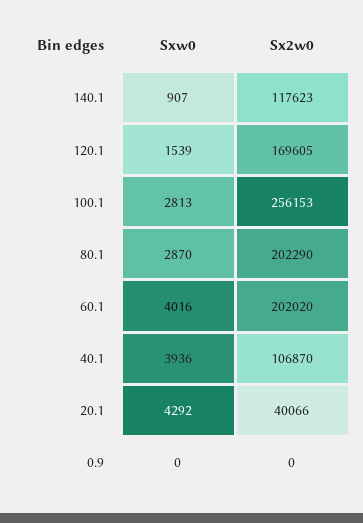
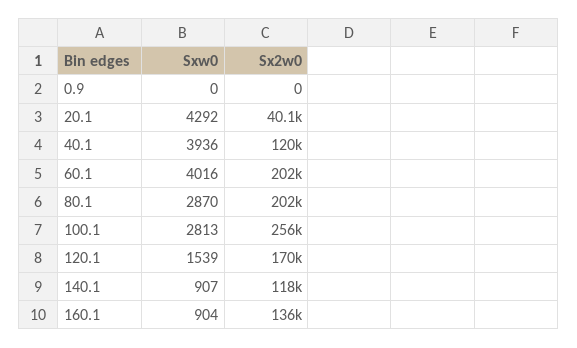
  {
    "Sxw0": {
      "140.1": 907,
      "120.1": 1539,
      "100.1": 2813,
      "80.1": 2870,
      "60.1": 4016,
      "40.1": 3936,
      "20.1": 4292,
-     "0.9": 0
+     "0.9": 0,
+     "160.1": 904
    },
    "Sx2w0": {
      "140.1": 117623,
      "120.1": 169605,
      "100.1": 256153,
      "80.1": 202290,
      "60.1": 202020,
-     "40.1": 106870,
+     "40.1": 120000,
      "20.1": 40066,
-     "0.9": 0
+     "0.9": 0,
+     "160.1": 136000
    }
  }

